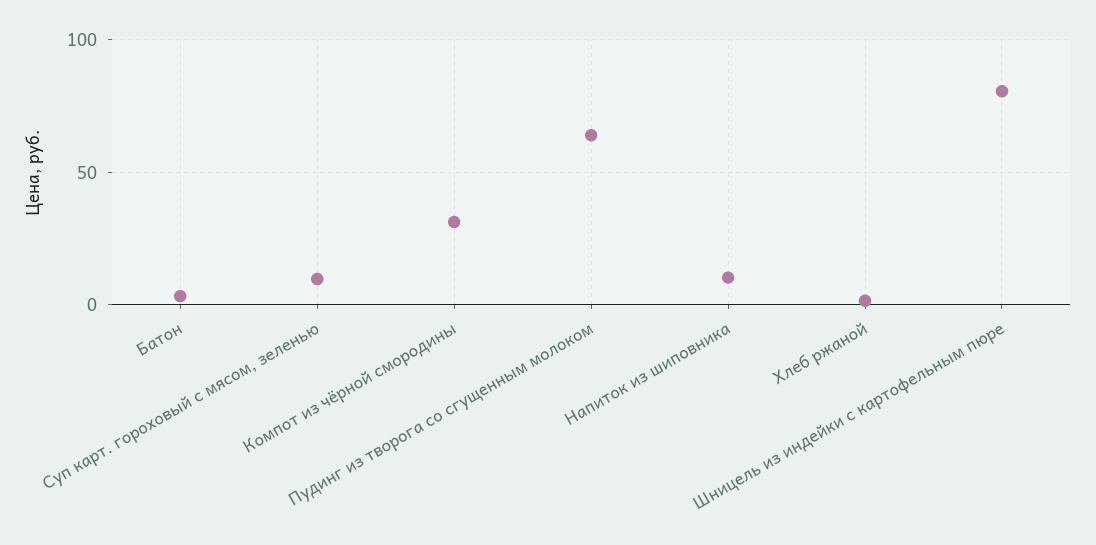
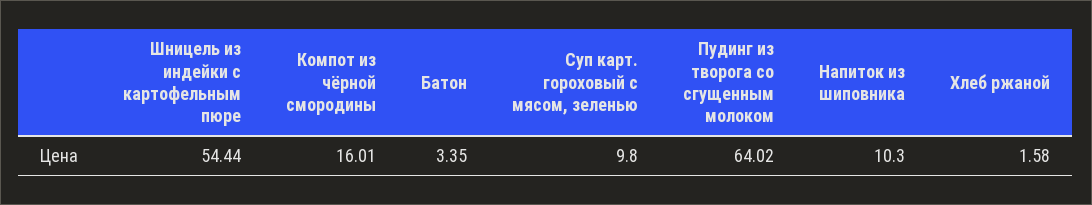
  {
    "Батон": 3.35,
    "Суп карт. гороховый с мясом, зеленью": 9.8,
-   "Компот из чёрной смородины": 30,
+   "Компот из чёрной смородины": 16.01,
    "Пудинг из творога со сгущенным молоком": 64.02,
    "Напиток из шиповника": 10.3,
    "Хлеб ржаной": 1.58,
-   "Шницель из индейки с картофельным пюре": 80
+   "Шницель из индейки с картофельным пюре": 54.44
  }

